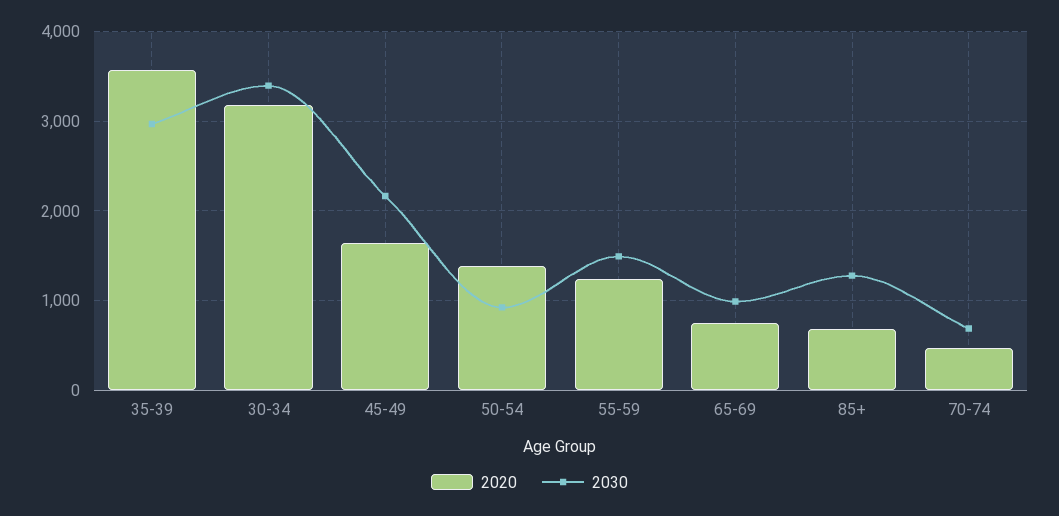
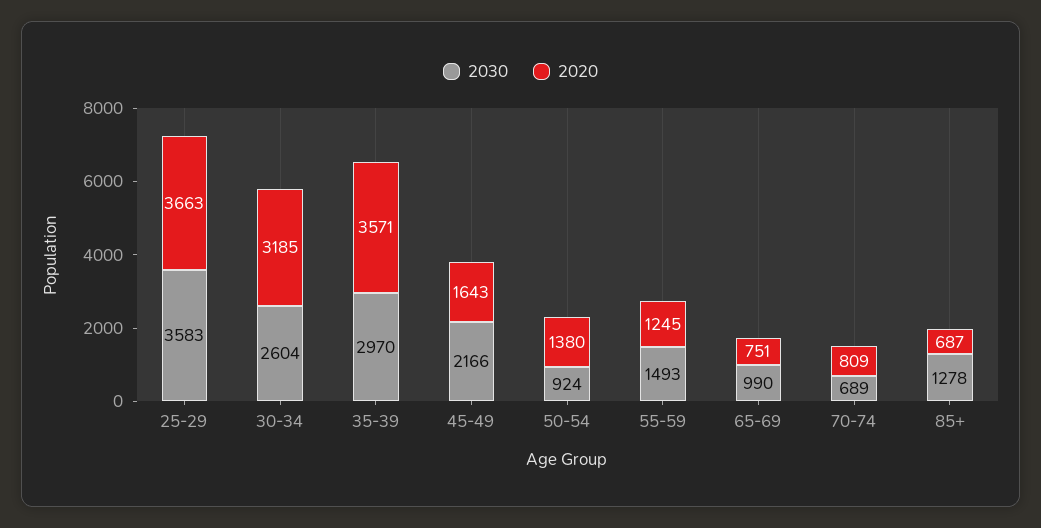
  {
    "2020": {
      "35-39": 3571,
      "30-34": 3185,
      "45-49": 1643,
      "50-54": 1380,
      "55-59": 1245,
      "65-69": 751,
      "85+": 687,
-     "70-74": 500
+     "70-74": 809,
+     "25-29": 3663
    },
    "2030": {
      "35-39": 2970,
-     "30-34": 3400,
+     "30-34": 2604,
      "45-49": 2166,
      "50-54": 924,
      "55-59": 1493,
      "65-69": 990,
      "85+": 1278,
-     "70-74": 689
+     "70-74": 689,
+     "25-29": 3583
    }
  }

